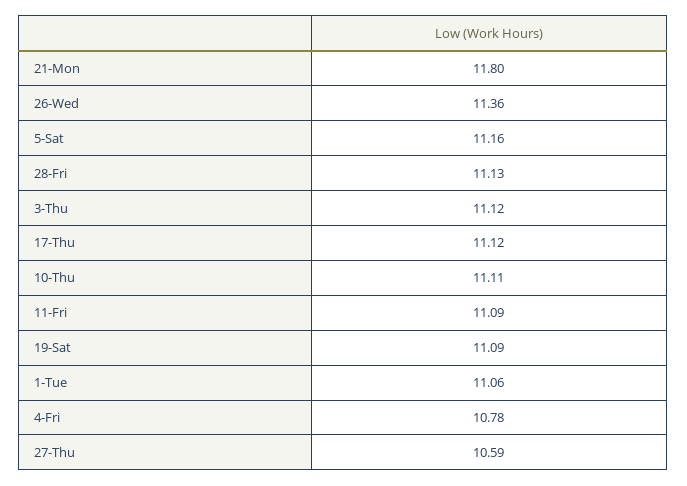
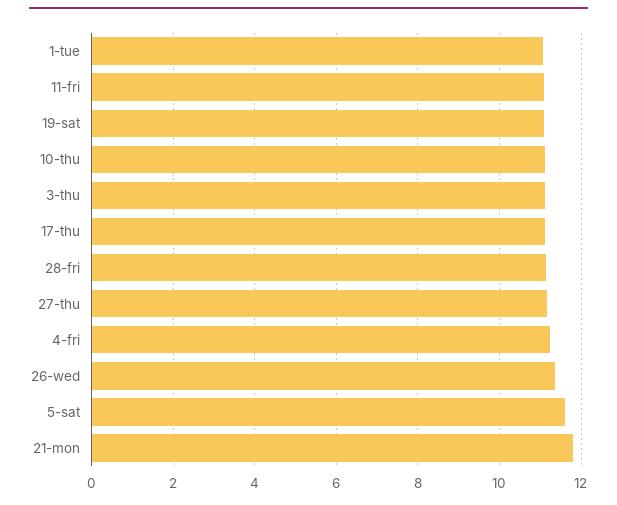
  {
    "21-Mon": 11.8,
    "26-Wed": 11.36,
-   "5-Sat": 11.16,
+   "5-Sat": 11.6,
    "28-Fri": 11.13,
    "3-Thu": 11.12,
    "17-Thu": 11.12,
    "10-Thu": 11.11,
    "11-Fri": 11.09,
    "19-Sat": 11.09,
    "1-Tue": 11.06,
-   "4-Fri": 10.78,
+   "4-Fri": 11.2,
-   "27-Thu": 10.59
+   "27-Thu": 11.2
  }

